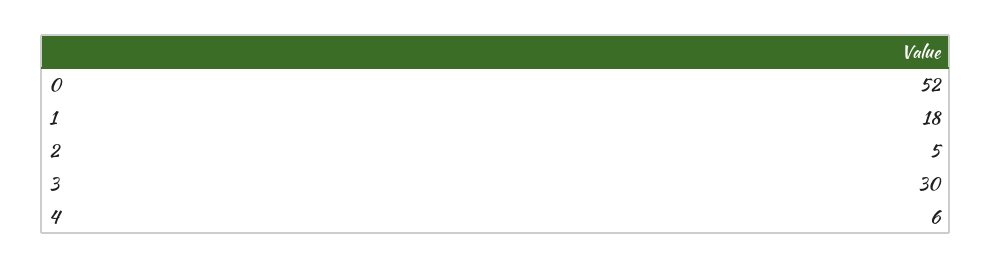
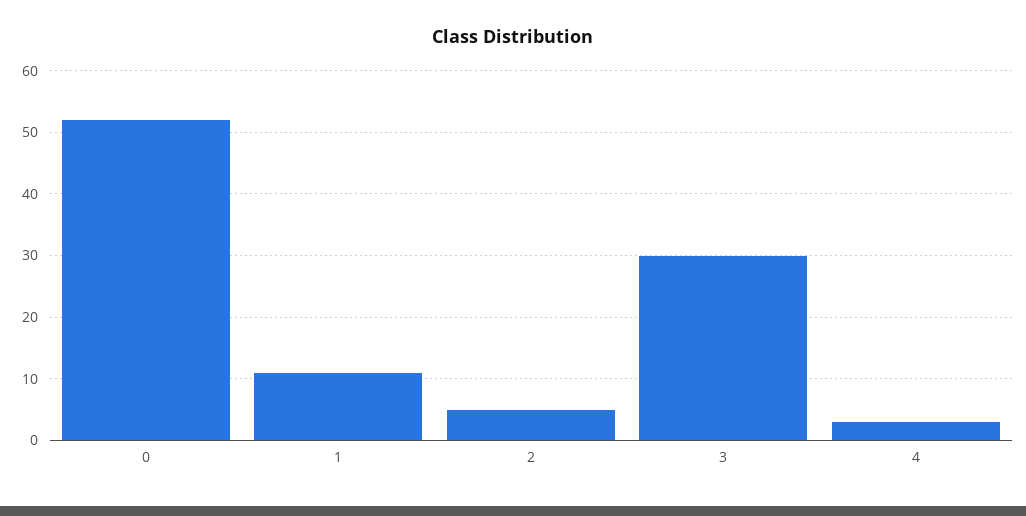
  {
    "0": 52,
-   "1": 18,
+   "1": 11,
    "2": 5,
    "3": 30,
-   "4": 6
+   "4": 3
  }

